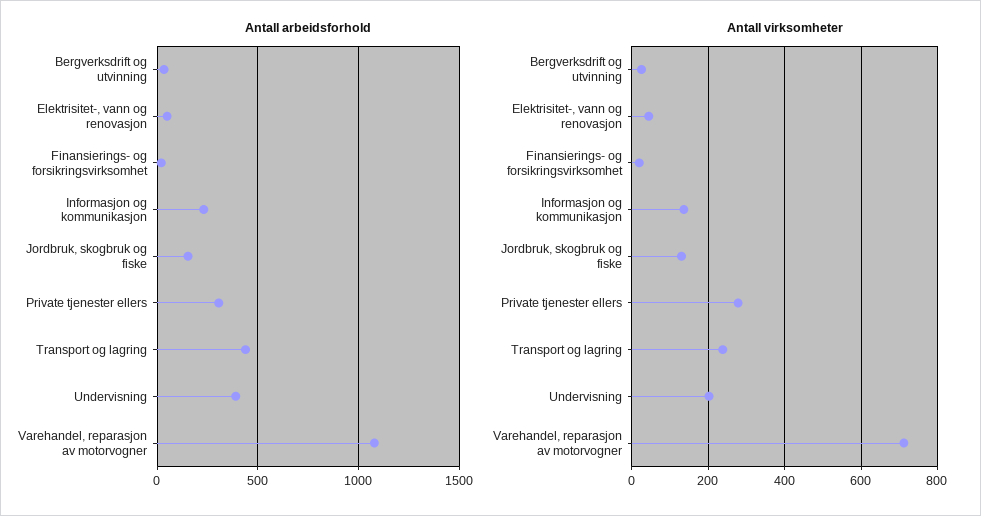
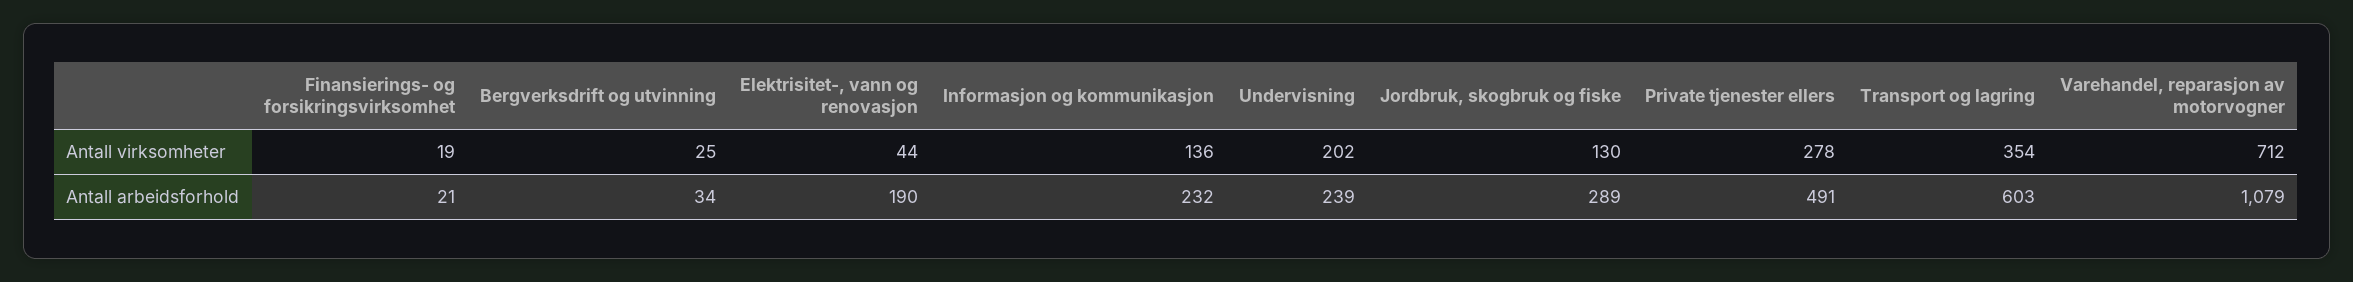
  {
    "Antall arbeidsforhold": {
      "Bergverksdrift og utvinning": 34,
-     "Elektrisitet-, vann og renovasjon": 50,
+     "Elektrisitet-, vann og renovasjon": 190,
      "Finansierings- og forsikringsvirksomhet": 21,
      "Informasjon og kommunikasjon": 232,
-     "Jordbruk, skogbruk og fiske": 150,
+     "Jordbruk, skogbruk og fiske": 289,
-     "Private tjenester ellers": 300,
+     "Private tjenester ellers": 491,
-     "Transport og lagring": 450,
+     "Transport og lagring": 603,
-     "Undervisning": 400,
+     "Undervisning": 239,
      "Varehandel, reparasjon av motorvogner": 1079
    },
    "Antall virksomheter": {
      "Bergverksdrift og utvinning": 25,
      "Elektrisitet-, vann og renovasjon": 44,
      "Finansierings- og forsikringsvirksomhet": 19,
      "Informasjon og kommunikasjon": 136,
      "Jordbruk, skogbruk og fiske": 130,
      "Private tjenester ellers": 278,
-     "Transport og lagring": 240,
+     "Transport og lagring": 354,
      "Undervisning": 202,
      "Varehandel, reparasjon av motorvogner": 712
    }
  }

